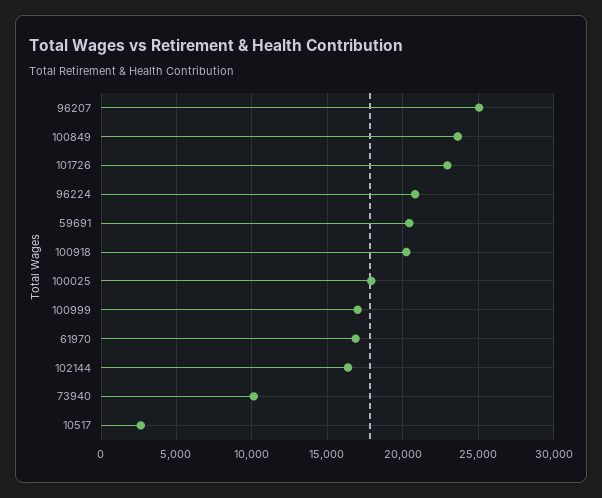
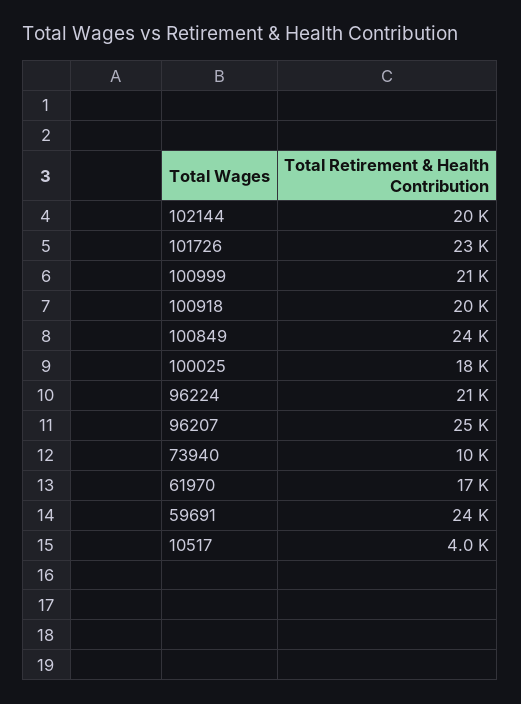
  {
    "96207": 25000,
    "100849": 24000,
    "101726": 23000,
    "96224": 21000,
-   "59691": 20500,
+   "59691": 24000,
    "100918": 20000,
    "100025": 18000,
-   "100999": 17000,
+   "100999": 21000,
    "61970": 17000,
-   "102144": 16500,
+   "102144": 20000,
    "73940": 10000,
-   "10517": 2500
+   "10517": 4000
  }

